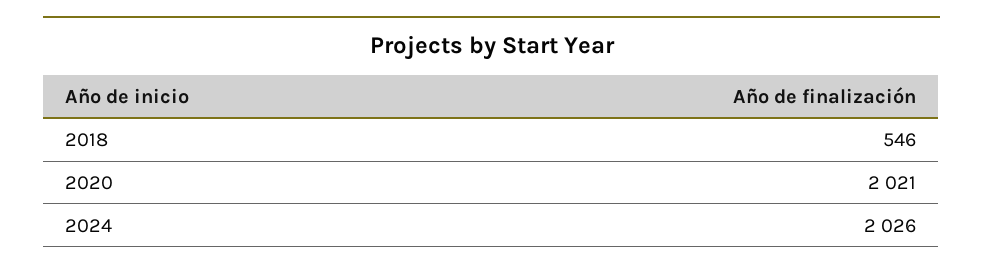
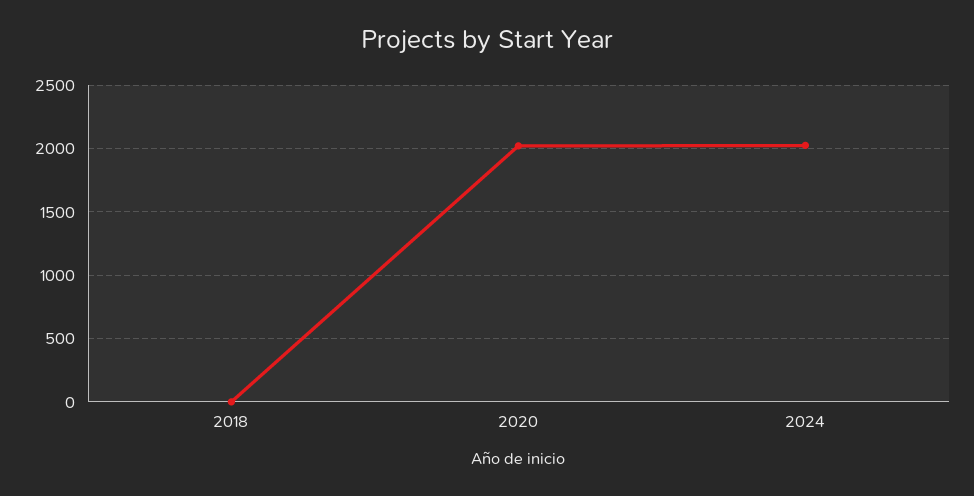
  {
-   "2018": 546,
+   "2018": 0,
    "2020": 2021,
    "2024": 2026
  }

